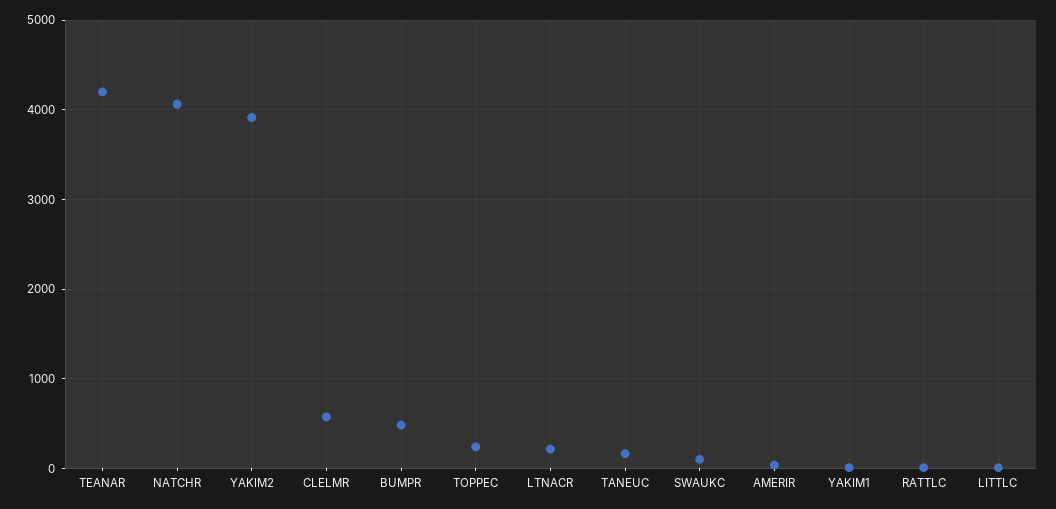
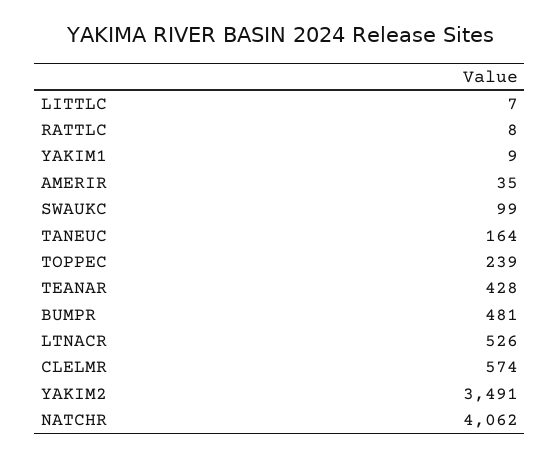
  {
-   "TEANAR": 4200,
+   "TEANAR": 428,
    "NATCHR": 4062,
-   "YAKIM2": 3900,
+   "YAKIM2": 3491,
    "CLELMR": 574,
    "BUMPR": 481,
    "TOPPEC": 239,
-   "LTNACR": 200,
+   "LTNACR": 526,
    "TANEUC": 164,
    "SWAUKC": 99,
    "AMERIR": 35,
    "YAKIM1": 9,
    "RATTLC": 8,
    "LITTLC": 7
  }

